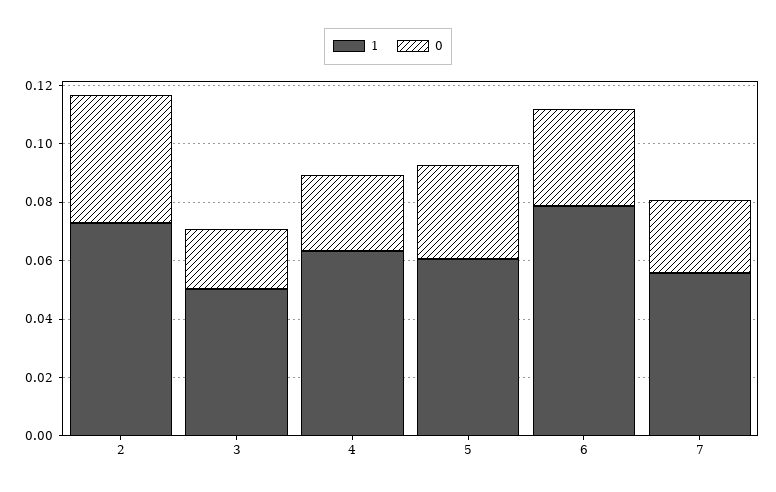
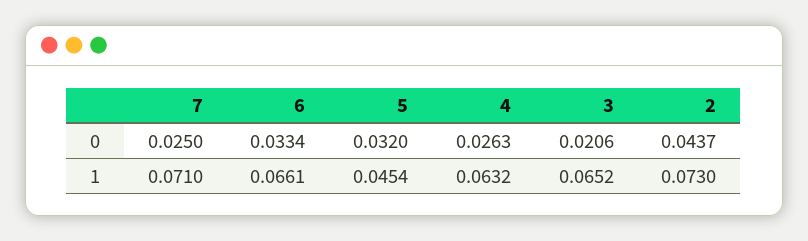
  {
    "1": {
      "2": 0.073,
-     "3": 0.05,
+     "3": 0.0652,
      "4": 0.0632,
-     "5": 0.06,
+     "5": 0.0454,
-     "6": 0.08,
+     "6": 0.0661,
-     "7": 0.055
+     "7": 0.071
    },
    "0": {
      "2": 0.0437,
      "3": 0.0206,
      "4": 0.0263,
      "5": 0.032,
      "6": 0.0334,
      "7": 0.025
    }
  }

